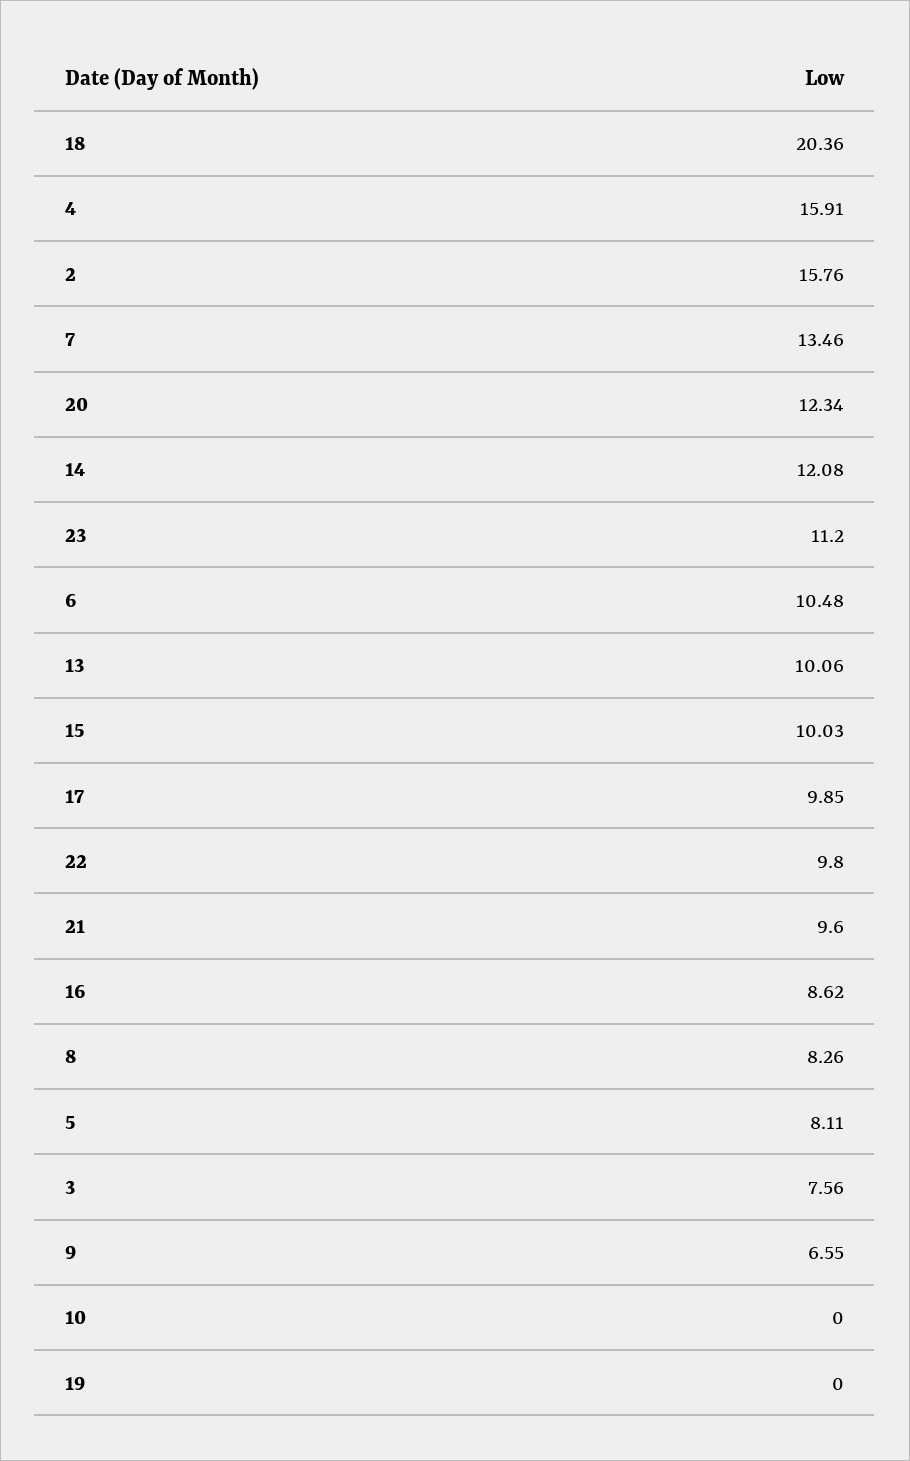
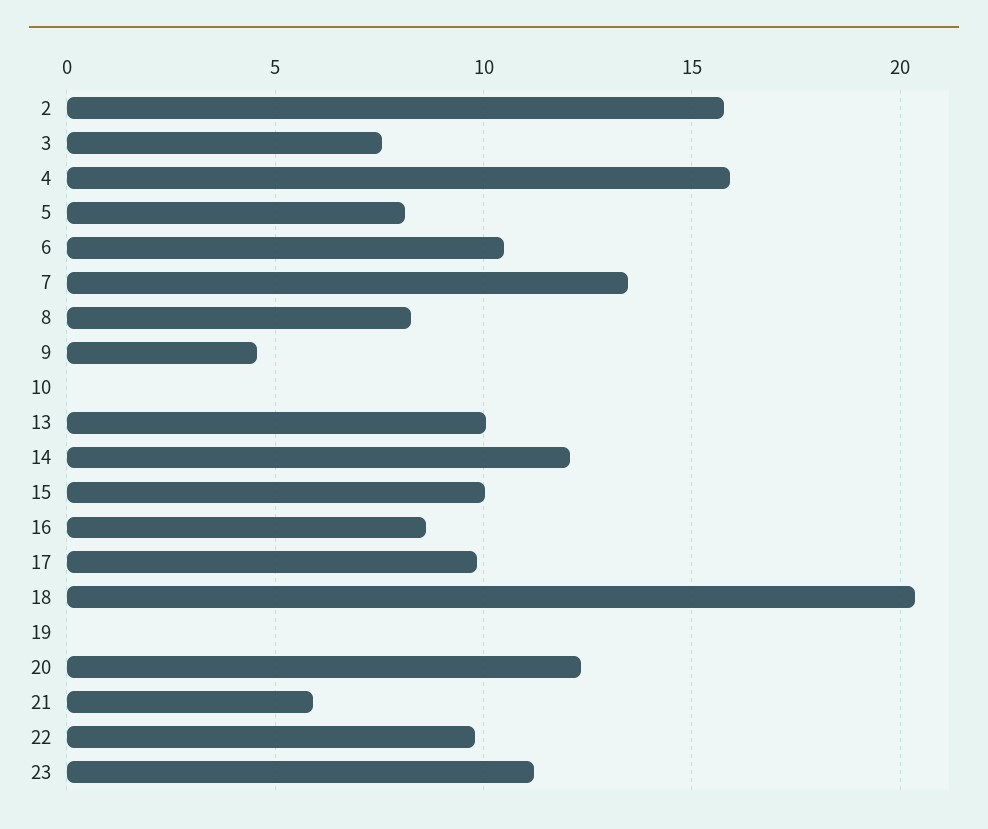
  {
    "18": 20.36,
    "4": 15.91,
    "2": 15.76,
    "7": 13.46,
    "20": 12.34,
    "14": 12.08,
    "23": 11.2,
    "6": 10.48,
    "13": 10.06,
    "15": 10.03,
    "17": 9.85,
    "22": 9.8,
-   "21": 9.6,
+   "21": 6,
    "16": 8.62,
    "8": 8.26,
    "5": 8.11,
    "3": 7.56,
-   "9": 6.55,
+   "9": 4.5,
    "10": 0,
    "19": 0
  }

